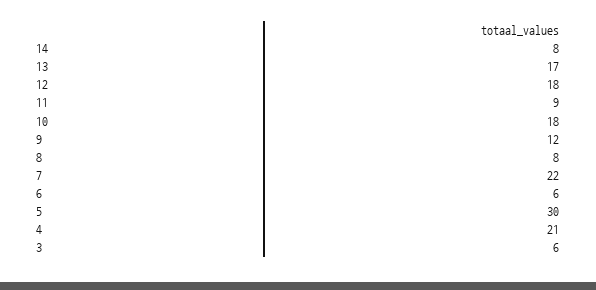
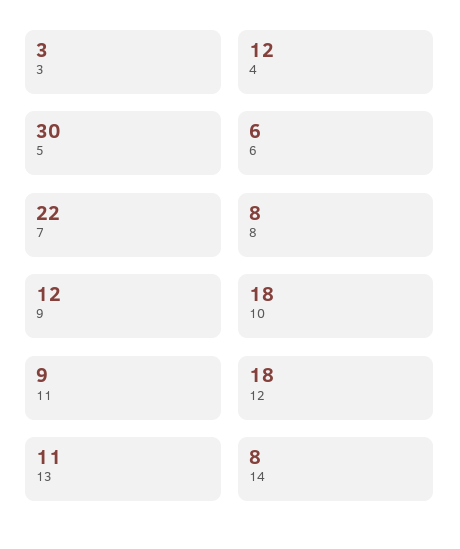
  {
    "14": 8,
-   "13": 17,
+   "13": 11,
    "12": 18,
    "11": 9,
    "10": 18,
    "9": 12,
    "8": 8,
    "7": 22,
    "6": 6,
    "5": 30,
-   "4": 21,
+   "4": 12,
-   "3": 6
+   "3": 3
  }

